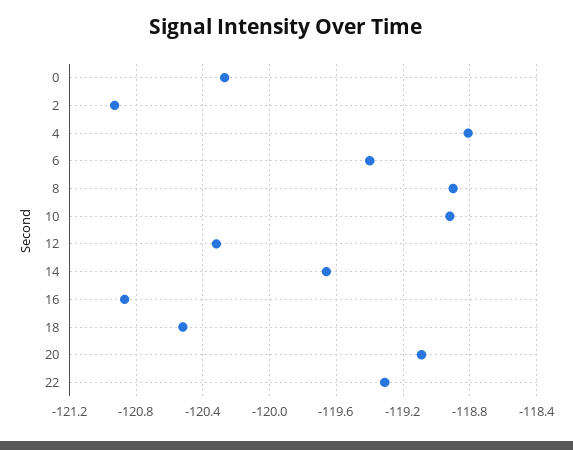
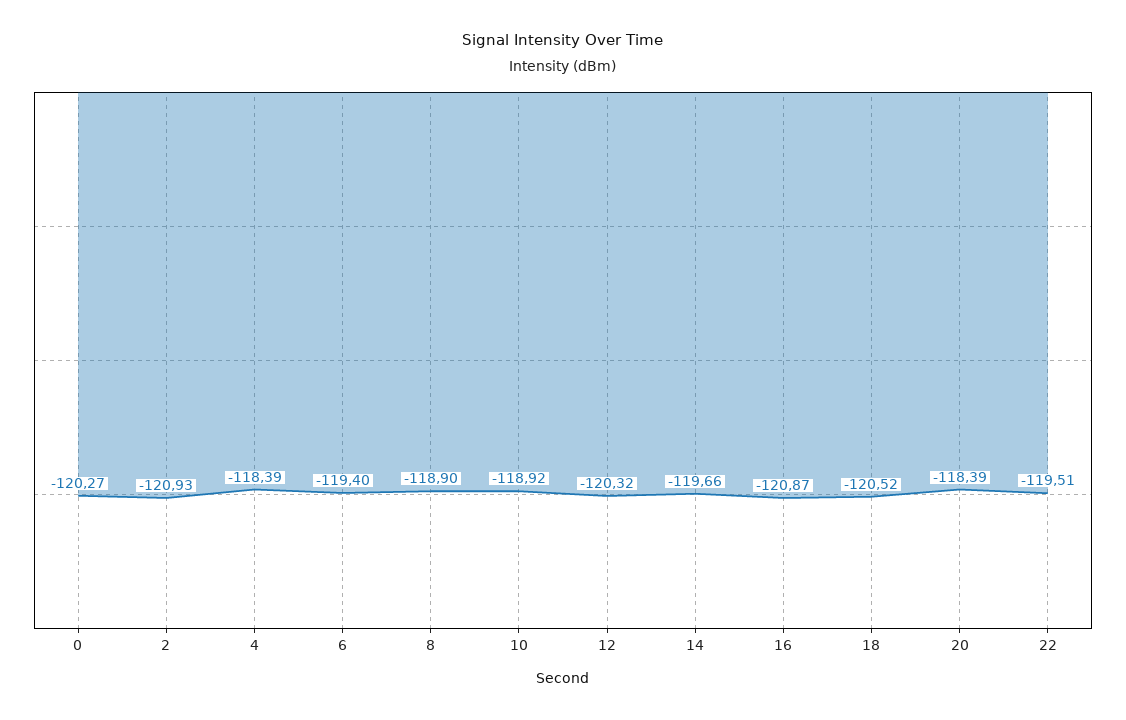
  {
    "0": -120.27,
    "2": -120.93,
-   "4": -118.8,
+   "4": -118.39,
    "6": -119.4,
    "8": -118.9,
    "10": -118.92,
    "12": -120.32,
    "14": -119.66,
    "16": -120.87,
    "18": -120.52,
-   "20": -119.1,
+   "20": -118.39,
-   "22": -119.3
+   "22": -119.51
  }

